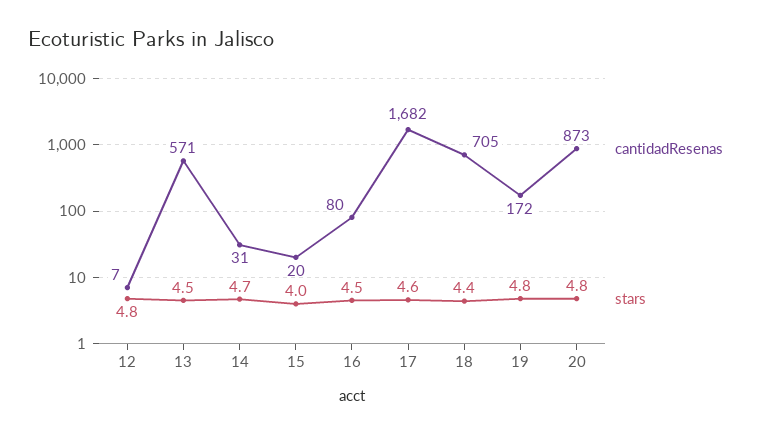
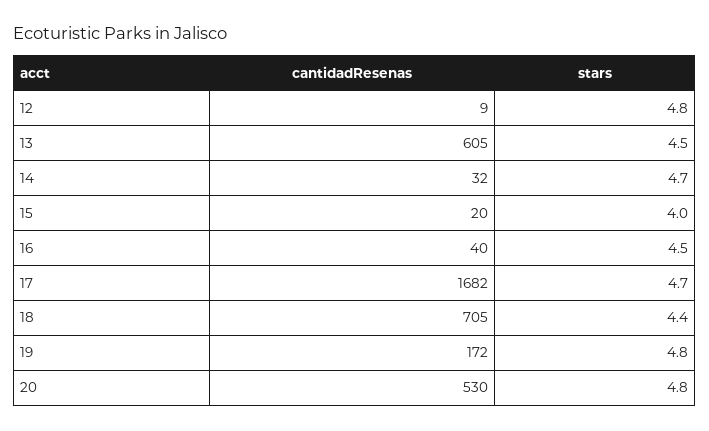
  {
    "cantidadResenas": {
-     "12": 7,
+     "12": 9,
-     "13": 571,
+     "13": 605,
-     "14": 31,
+     "14": 32,
      "15": 20,
-     "16": 80,
+     "16": 40,
      "17": 1682,
      "18": 705,
      "19": 172,
-     "20": 873
+     "20": 530
    },
    "stars": {
      "12": 4.8,
      "13": 4.5,
      "14": 4.7,
      "15": 4,
      "16": 4.5,
-     "17": 4.6,
+     "17": 4.7,
      "18": 4.4,
      "19": 4.8,
      "20": 4.8
    }
  }

